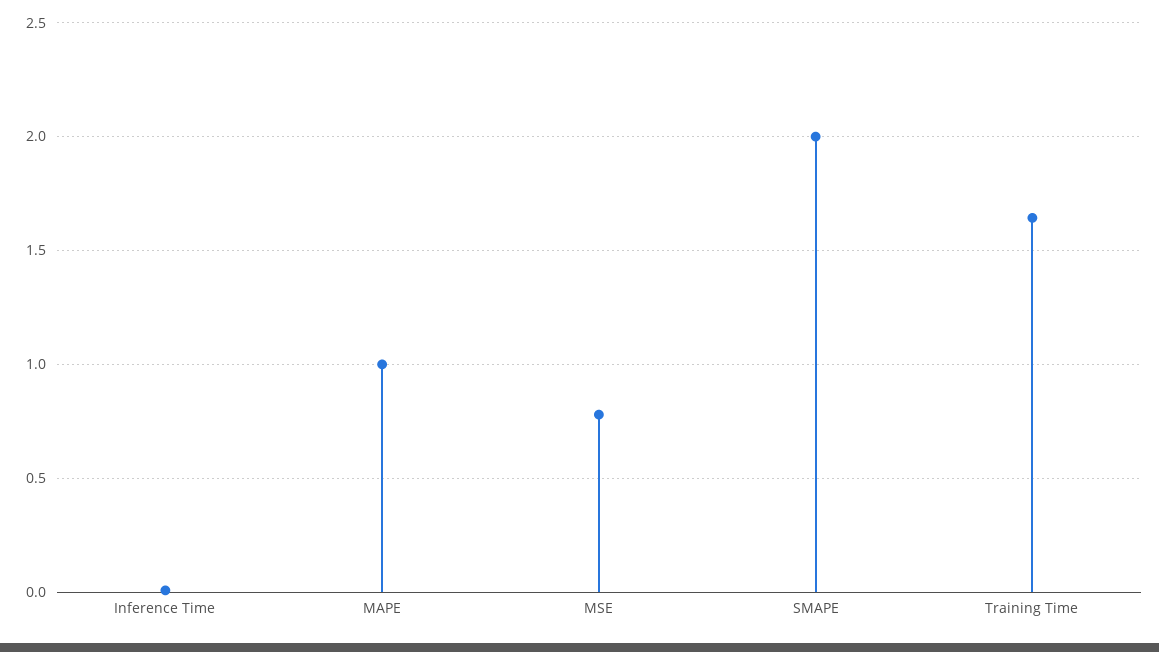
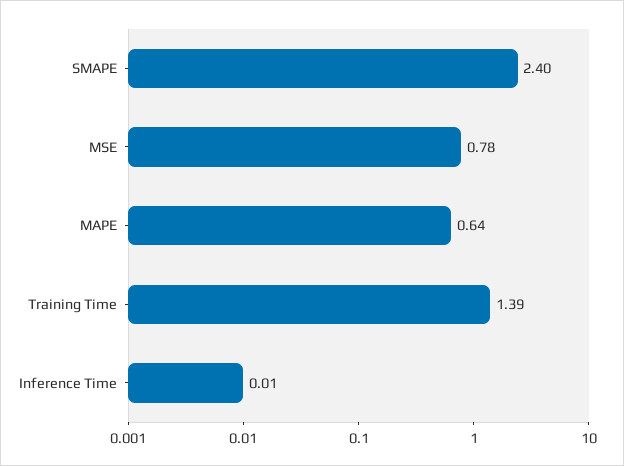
  {
    "Inference Time": 0.01,
-   "MAPE": 1,
+   "MAPE": 0.64,
    "MSE": 0.78,
-   "SMAPE": 2,
+   "SMAPE": 2.4,
-   "Training Time": 1.65
+   "Training Time": 1.39
  }

